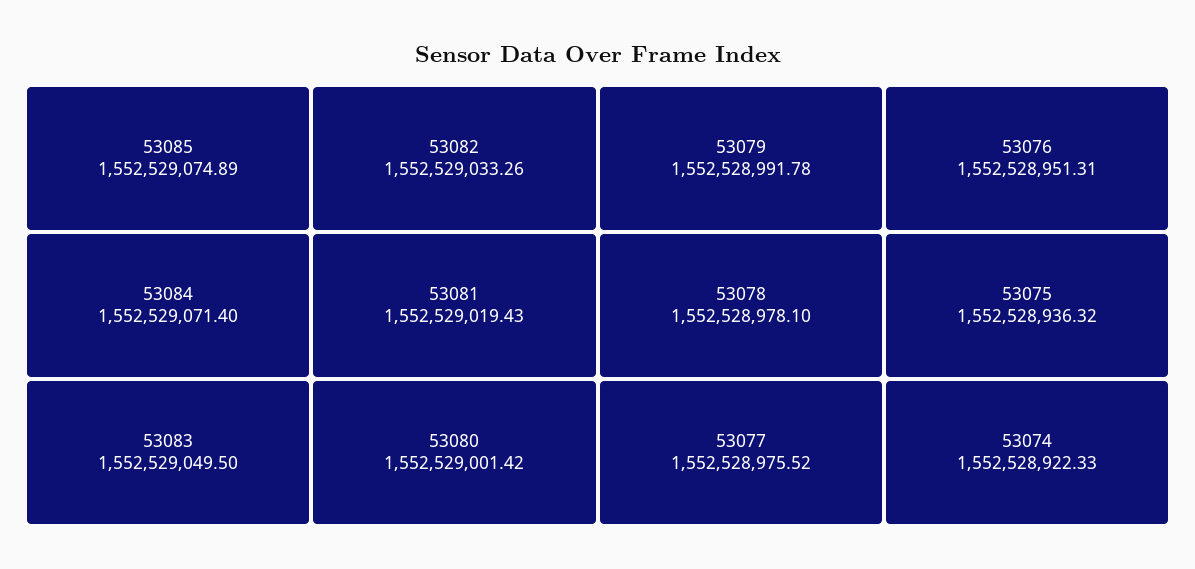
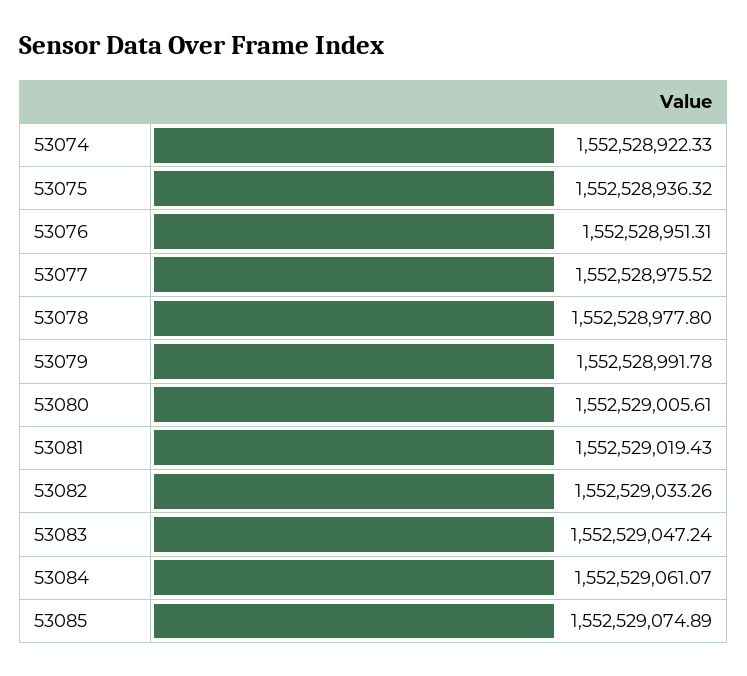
  {
    "53085": 1552529074.89,
-   "53084": 1552529071.4,
+   "53084": 1552529061.07,
-   "53083": 1552529049.5,
+   "53083": 1552529047.24,
    "53082": 1552529033.26,
    "53081": 1552529019.43,
-   "53080": 1552529001.42,
+   "53080": 1552529005.61,
    "53079": 1552528991.78,
-   "53078": 1552528978.1,
+   "53078": 1552528977.8,
    "53077": 1552528975.52,
    "53076": 1552528951.31,
    "53075": 1552528936.32,
    "53074": 1552528922.33
  }

